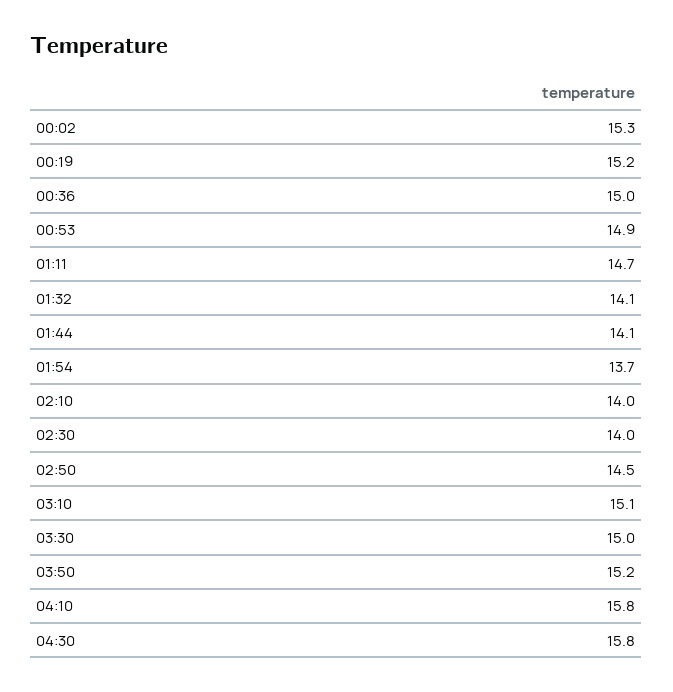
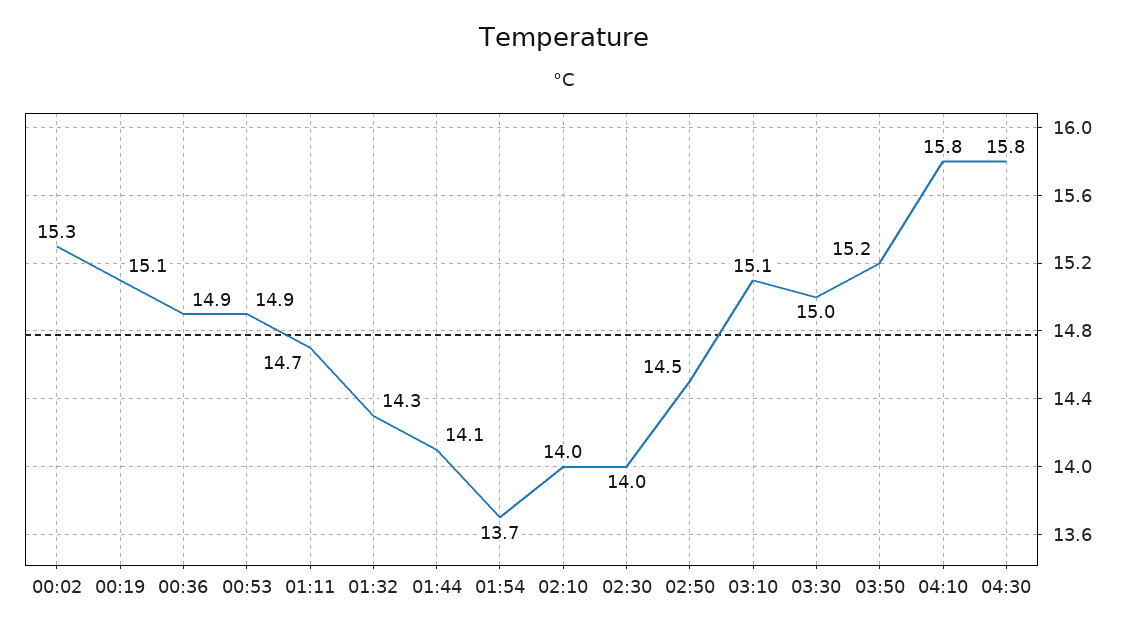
  {
    "00:02": 15.3,
-   "00:19": 15.2,
+   "00:19": 15.1,
-   "00:36": 15,
+   "00:36": 14.9,
    "00:53": 14.9,
    "01:11": 14.7,
-   "01:32": 14.1,
+   "01:32": 14.3,
    "01:44": 14.1,
    "01:54": 13.7,
    "02:10": 14,
    "02:30": 14,
    "02:50": 14.5,
    "03:10": 15.1,
    "03:30": 15,
    "03:50": 15.2,
    "04:10": 15.8,
    "04:30": 15.8
  }

